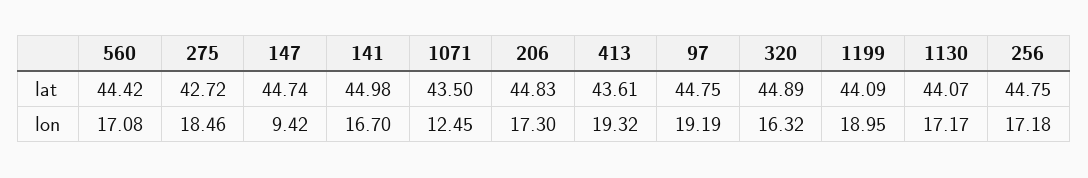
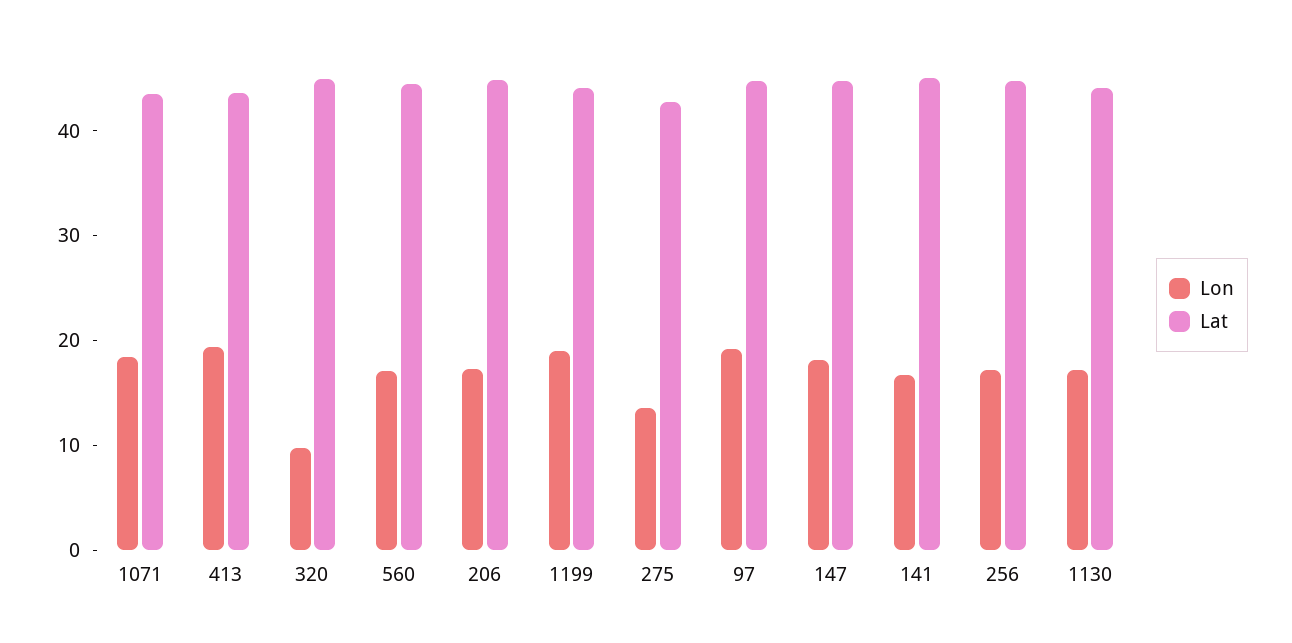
  {
    "lat": {
      "560": 44.42,
      "275": 42.72,
      "147": 44.74,
      "141": 44.98,
      "1071": 43.5,
      "206": 44.83,
      "413": 43.61,
      "97": 44.75,
      "320": 44.89,
      "1199": 44.09,
      "1130": 44.07,
      "256": 44.75
    },
    "lon": {
      "560": 17.08,
-     "275": 18.46,
+     "275": 14,
-     "147": 9.42,
+     "147": 18,
      "141": 16.7,
-     "1071": 12.45,
+     "1071": 18,
      "206": 17.3,
      "413": 19.32,
      "97": 19.19,
-     "320": 16.32,
+     "320": 10,
      "1199": 18.95,
      "1130": 17.17,
      "256": 17.18
    }
  }

